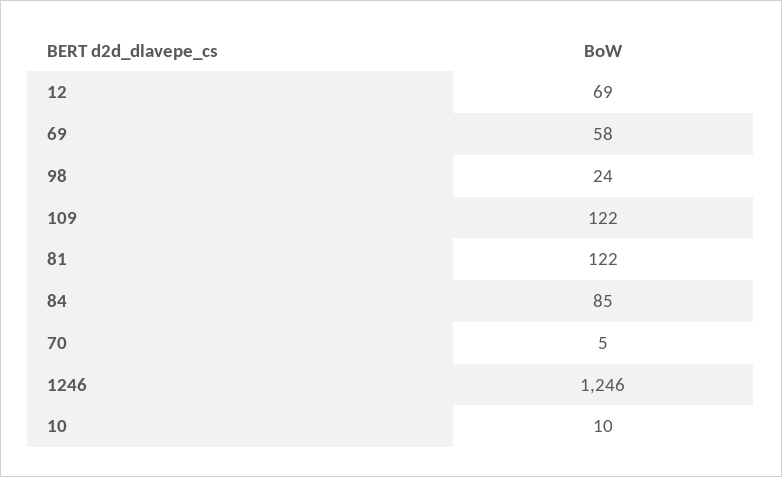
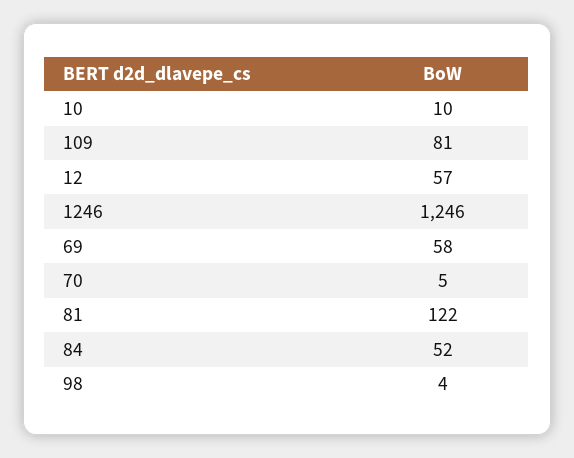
  {
-   "12": 69,
+   "12": 57,
    "69": 58,
-   "98": 24,
+   "98": 4,
-   "109": 122,
+   "109": 81,
    "81": 122,
-   "84": 85,
+   "84": 52,
    "70": 5,
    "1246": 1246,
    "10": 10
  }

